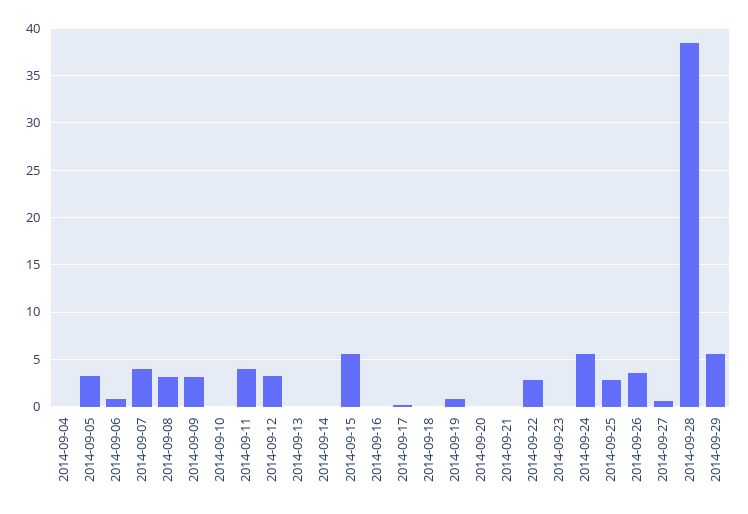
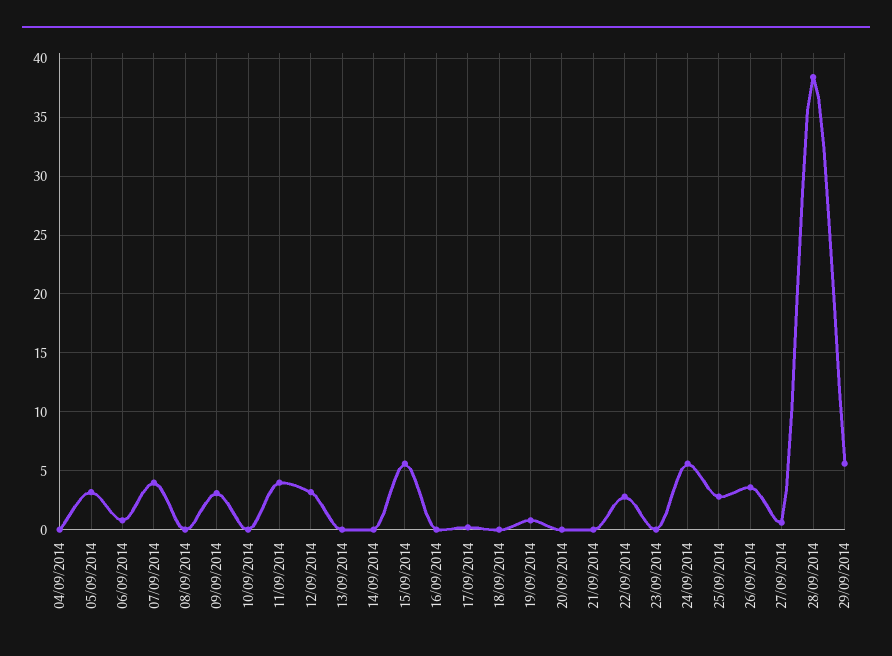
  {
    "2014-09-04": 0,
    "2014-09-05": 3,
    "2014-09-06": 1,
    "2014-09-07": 4,
-   "2014-09-08": 3,
+   "2014-09-08": 0,
    "2014-09-09": 3,
    "2014-09-10": 0,
    "2014-09-11": 4,
    "2014-09-12": 3,
    "2014-09-13": 0,
    "2014-09-14": 0,
    "2014-09-15": 6,
    "2014-09-16": 0,
    "2014-09-17": 0,
    "2014-09-18": 0,
    "2014-09-19": 1,
    "2014-09-20": 0,
    "2014-09-21": 0,
    "2014-09-22": 3,
    "2014-09-23": 0,
    "2014-09-24": 6,
    "2014-09-25": 3,
    "2014-09-26": 4,
    "2014-09-27": 1,
    "2014-09-28": 38,
    "2014-09-29": 6
  }

